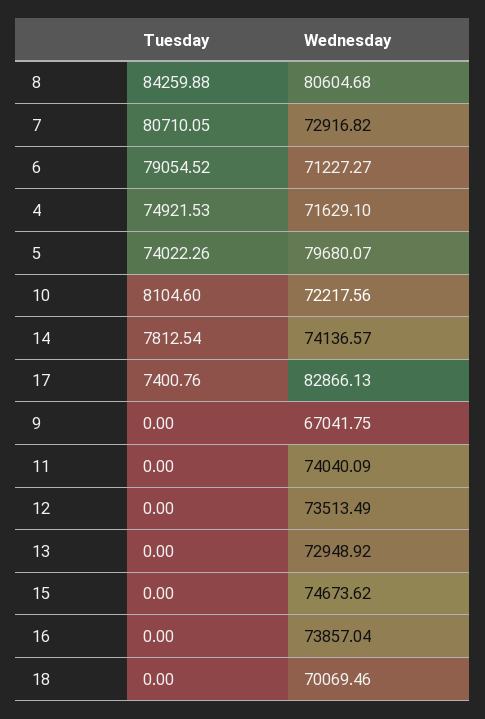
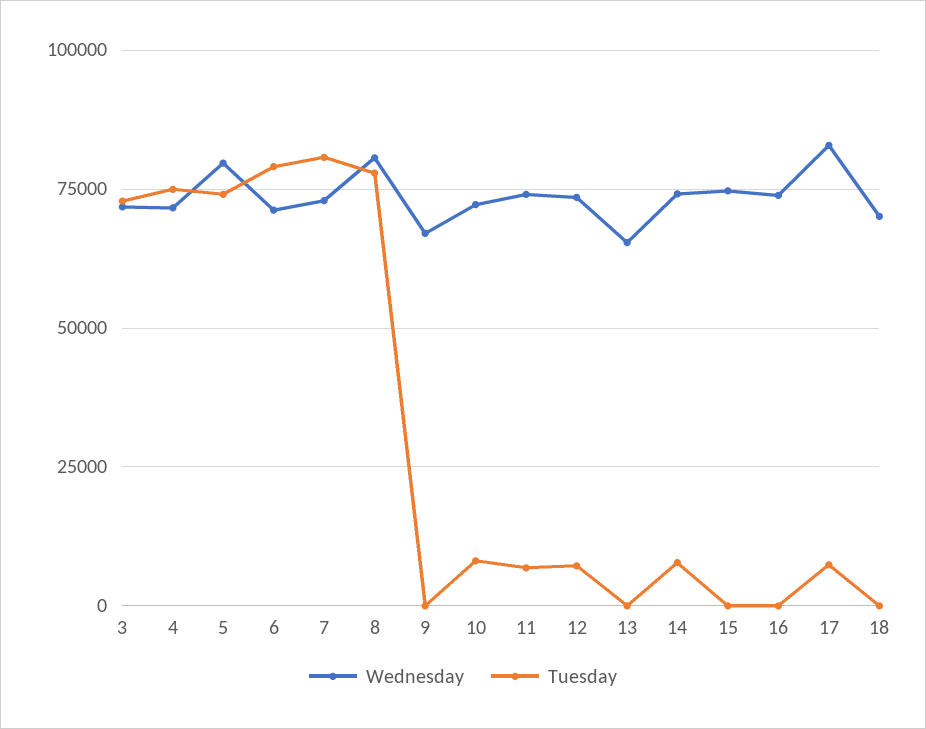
  {
    "Tuesday": {
-     "8": 84259.88,
+     "8": 77500,
      "7": 80710.05,
      "6": 79054.52,
      "4": 74921.53,
      "5": 74022.26,
      "10": 8104.6,
      "14": 7812.54,
      "17": 7400.76,
      "9": 0,
-     "11": 0,
+     "11": 7500,
-     "12": 0,
+     "12": 7500,
      "13": 0,
      "15": 0,
      "16": 0,
-     "18": 0
+     "18": 0,
+     "3": 72500
    },
    "Wednesday": {
      "8": 80604.68,
      "7": 72916.82,
      "6": 71227.27,
      "4": 71629.1,
      "5": 79680.07,
      "10": 72217.56,
      "14": 74136.57,
      "17": 82866.13,
      "9": 67041.75,
      "11": 74040.09,
      "12": 73513.49,
-     "13": 72948.92,
+     "13": 65000,
      "15": 74673.62,
      "16": 73857.04,
-     "18": 70069.46
+     "18": 70069.46,
+     "3": 72500
    }
  }

